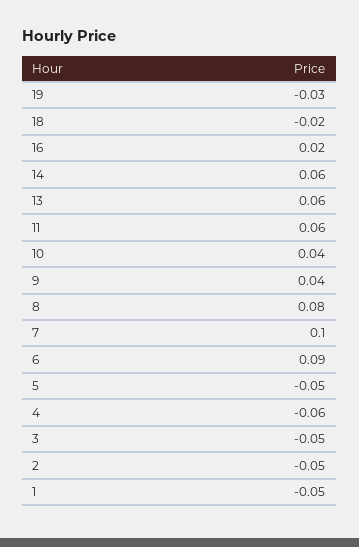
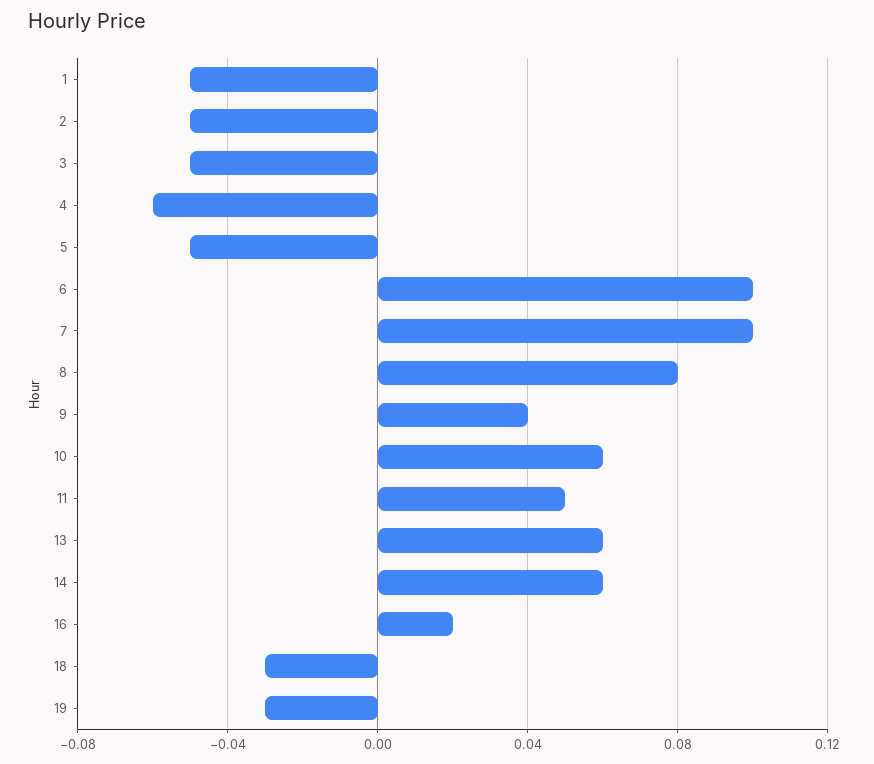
  {
    "19": -0.03,
-   "18": -0.02,
+   "18": -0.03,
    "16": 0.02,
    "14": 0.06,
    "13": 0.06,
-   "11": 0.06,
+   "11": 0.05,
-   "10": 0.04,
+   "10": 0.06,
    "9": 0.04,
    "8": 0.08,
    "7": 0.1,
-   "6": 0.09,
+   "6": 0.1,
    "5": -0.05,
    "4": -0.06,
    "3": -0.05,
    "2": -0.05,
    "1": -0.05
  }

